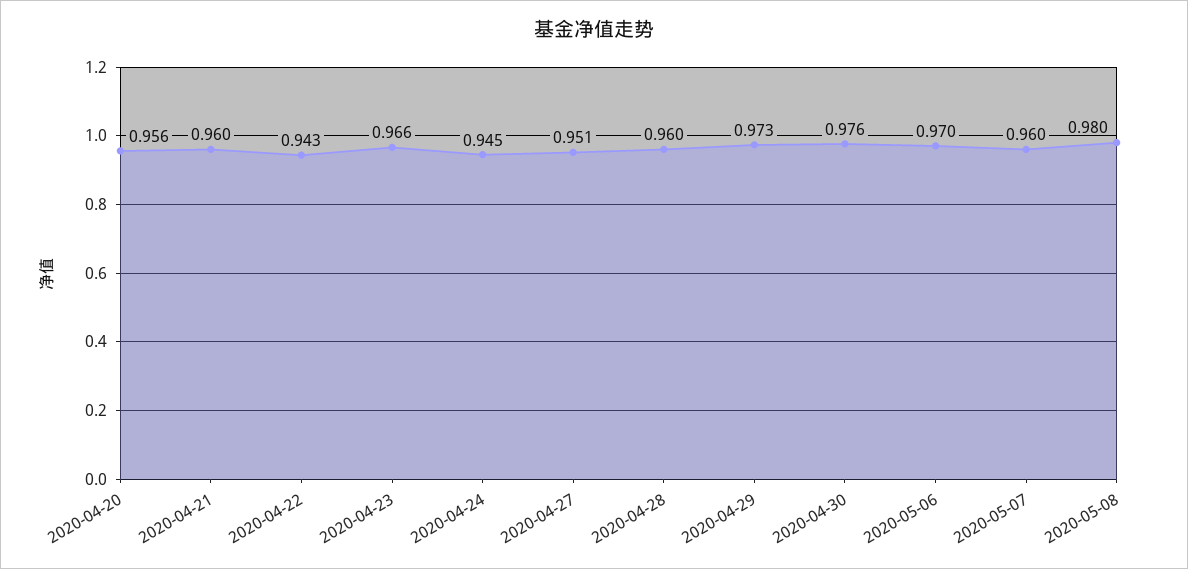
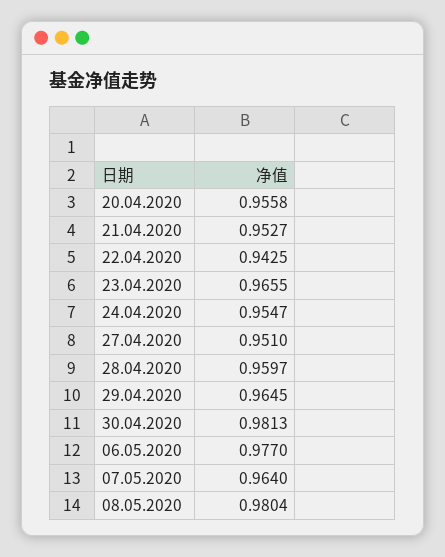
  {
    "2020-04-20": 0.9558,
-   "2020-04-21": 0.96,
+   "2020-04-21": 0.9527,
    "2020-04-22": 0.9425,
    "2020-04-23": 0.9655,
-   "2020-04-24": 0.945,
+   "2020-04-24": 0.9547,
    "2020-04-27": 0.951,
    "2020-04-28": 0.9597,
-   "2020-04-29": 0.973,
+   "2020-04-29": 0.9645,
-   "2020-04-30": 0.976,
+   "2020-04-30": 0.9813,
-   "2020-05-06": 0.97,
+   "2020-05-06": 0.977,
-   "2020-05-07": 0.96,
+   "2020-05-07": 0.964,
    "2020-05-08": 0.9804
  }

